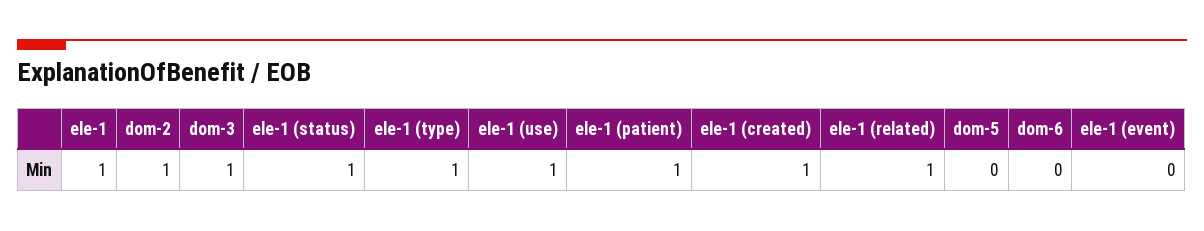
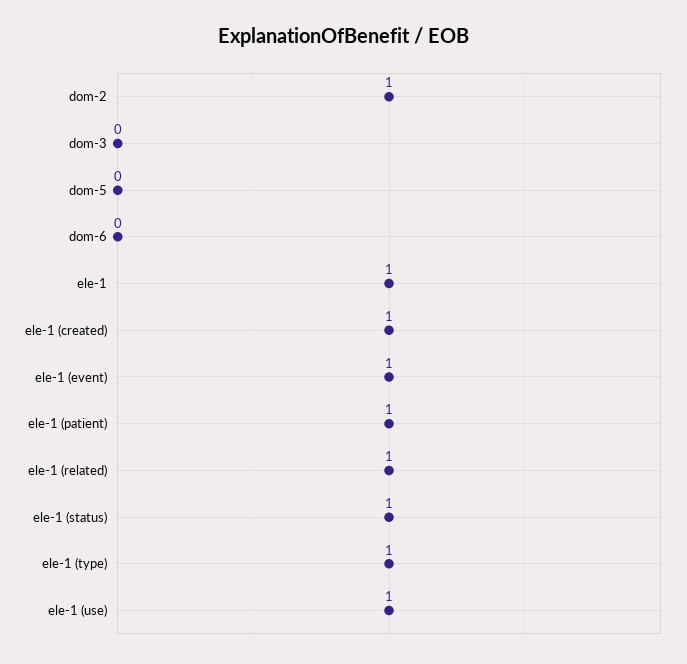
  {
    "ele-1": 1,
    "dom-2": 1,
-   "dom-3": 1,
+   "dom-3": 0,
    "ele-1 (status)": 1,
    "ele-1 (type)": 1,
    "ele-1 (use)": 1,
    "ele-1 (patient)": 1,
    "ele-1 (created)": 1,
    "ele-1 (related)": 1,
    "dom-5": 0,
    "dom-6": 0,
-   "ele-1 (event)": 0
+   "ele-1 (event)": 1
  }

